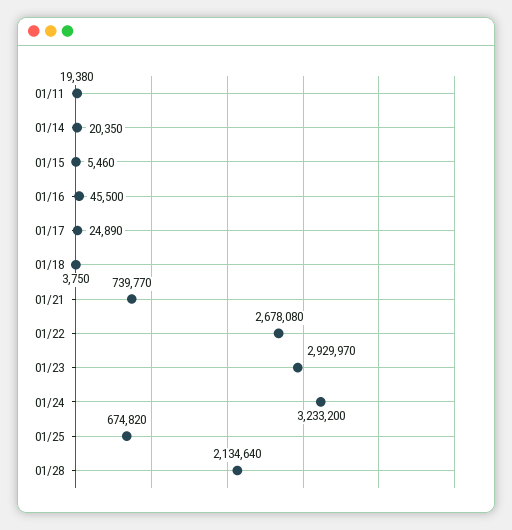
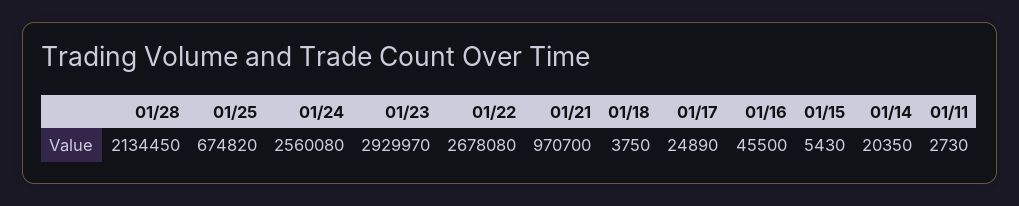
  {
-   "01/11": 19380,
+   "01/11": 2730,
    "01/14": 20350,
-   "01/15": 5460,
+   "01/15": 5430,
    "01/16": 45500,
    "01/17": 24890,
    "01/18": 3750,
-   "01/21": 739770,
+   "01/21": 970700,
    "01/22": 2678080,
    "01/23": 2929970,
-   "01/24": 3233200,
+   "01/24": 2560080,
    "01/25": 674820,
-   "01/28": 2134640
+   "01/28": 2134450
  }

